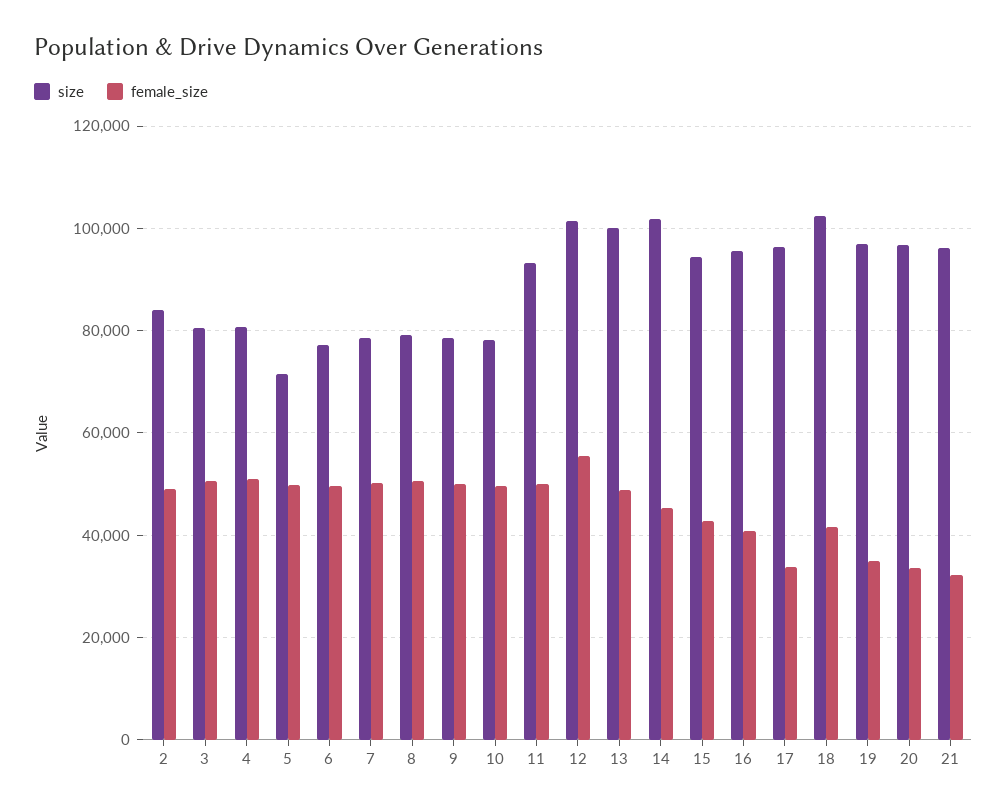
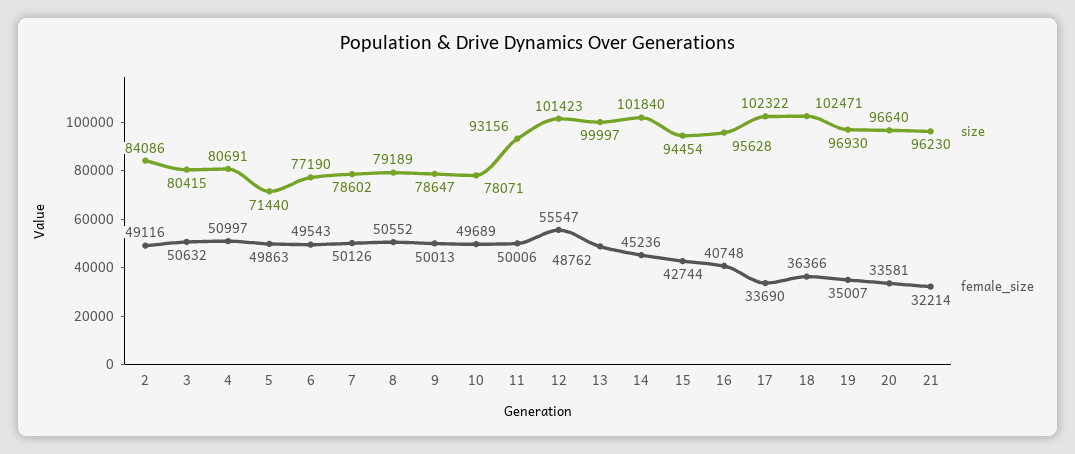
  {
    "size": {
      "2": 84086,
      "3": 80415,
      "4": 80691,
      "5": 71440,
      "6": 77190,
      "7": 78602,
      "8": 79189,
      "9": 78647,
      "10": 78071,
      "11": 93156,
      "12": 101423,
      "13": 99997,
      "14": 101840,
      "15": 94454,
      "16": 95628,
-     "17": 96000,
+     "17": 102322,
      "18": 102471,
      "19": 96930,
      "20": 96640,
      "21": 96230
    },
    "female_size": {
      "2": 49116,
      "3": 50632,
      "4": 50997,
      "5": 49863,
      "6": 49543,
      "7": 50126,
      "8": 50552,
      "9": 50013,
      "10": 49689,
      "11": 50006,
      "12": 55547,
      "13": 48762,
      "14": 45236,
      "15": 42744,
      "16": 40748,
      "17": 33690,
-     "18": 42000,
+     "18": 36366,
      "19": 35007,
      "20": 33581,
      "21": 32214
    }
  }

